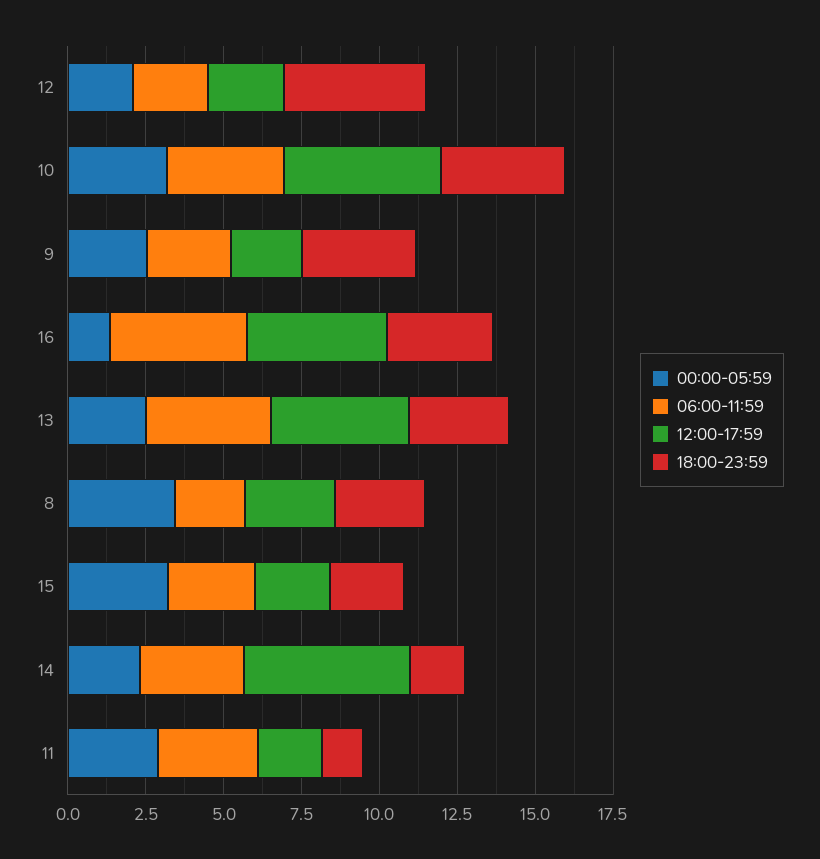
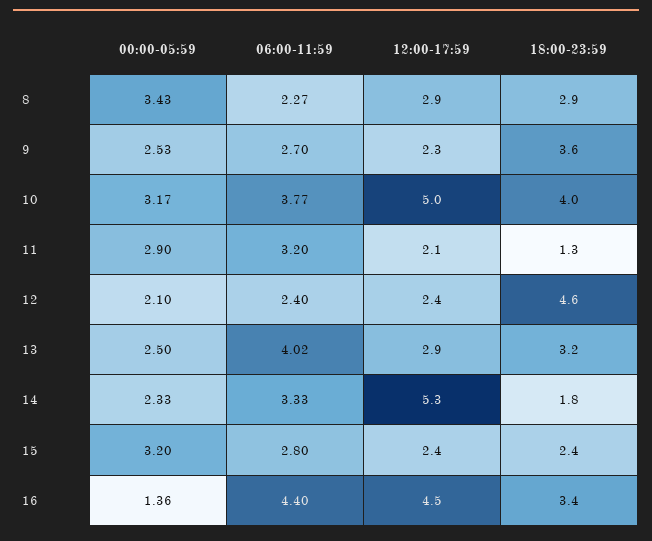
  {
    "00:00-05:59": {
      "12": 2.1,
      "10": 3.17,
      "9": 2.53,
      "16": 1.36,
      "13": 2.5,
      "8": 3.43,
      "15": 3.2,
      "14": 2.33,
      "11": 2.9
    },
    "06:00-11:59": {
      "12": 2.4,
      "10": 3.77,
      "9": 2.7,
      "16": 4.4,
      "13": 4.02,
      "8": 2.27,
      "15": 2.8,
      "14": 3.33,
      "11": 3.2
    },
    "12:00-17:59": {
      "12": 2.4,
      "10": 5,
      "9": 2.3,
      "16": 4.5,
-     "13": 4.5,
+     "13": 2.9,
      "8": 2.9,
      "15": 2.4,
      "14": 5.3,
      "11": 2.1
    },
    "18:00-23:59": {
      "12": 4.6,
      "10": 4,
      "9": 3.6,
      "16": 3.4,
      "13": 3.2,
      "8": 2.9,
      "15": 2.4,
      "14": 1.8,
      "11": 1.3
    }
  }

